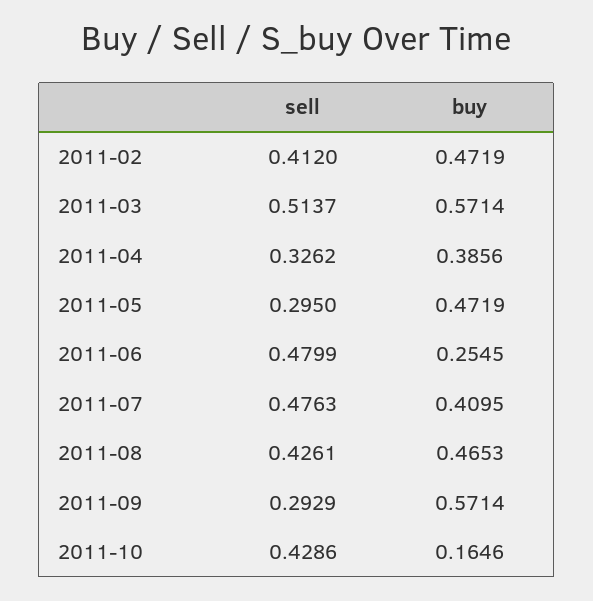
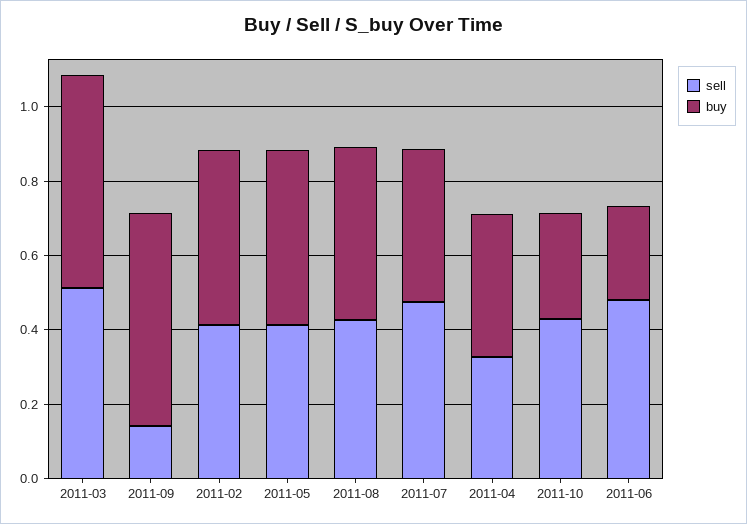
  {
    "sell": {
      "2011-02": 0.412,
      "2011-03": 0.5137,
      "2011-04": 0.3262,
-     "2011-05": 0.295,
+     "2011-05": 0.4,
      "2011-06": 0.4799,
      "2011-07": 0.4763,
      "2011-08": 0.4261,
-     "2011-09": 0.2929,
+     "2011-09": 0.15,
      "2011-10": 0.4286
    },
    "buy": {
      "2011-02": 0.4719,
      "2011-03": 0.5714,
      "2011-04": 0.3856,
      "2011-05": 0.4719,
      "2011-06": 0.2545,
      "2011-07": 0.4095,
      "2011-08": 0.4653,
      "2011-09": 0.5714,
-     "2011-10": 0.1646
+     "2011-10": 0.3
    }
  }

